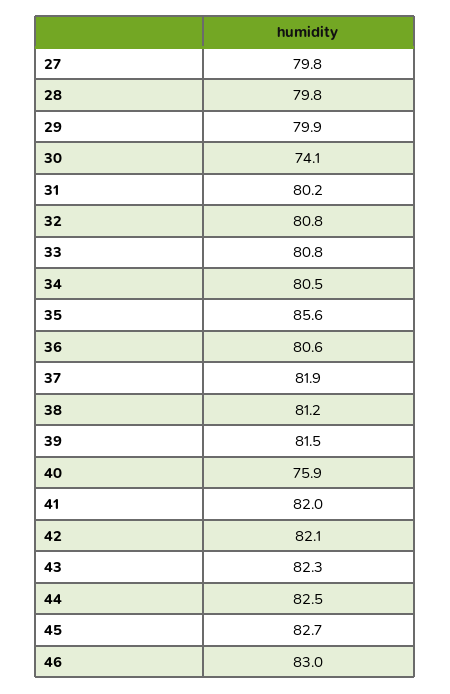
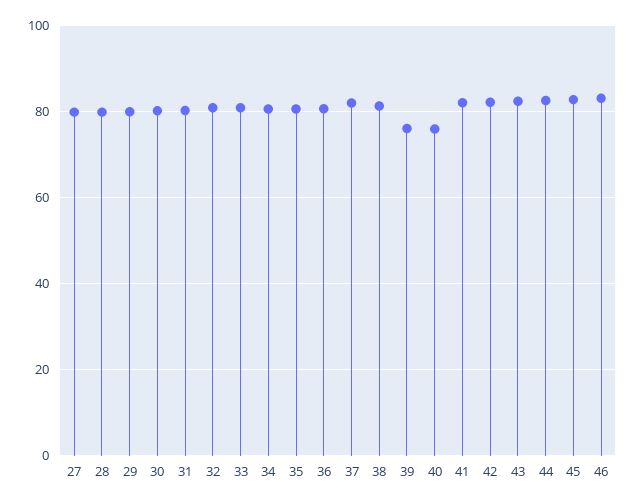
  {
    "27": 79.8,
    "28": 79.8,
    "29": 79.9,
-   "30": 74.1,
+   "30": 80,
    "31": 80.2,
    "32": 80.8,
    "33": 80.8,
    "34": 80.5,
-   "35": 85.6,
+   "35": 80,
    "36": 80.6,
    "37": 81.9,
    "38": 81.2,
-   "39": 81.5,
+   "39": 76,
    "40": 75.9,
    "41": 82,
    "42": 82.1,
    "43": 82.3,
    "44": 82.5,
    "45": 82.7,
    "46": 83
  }

